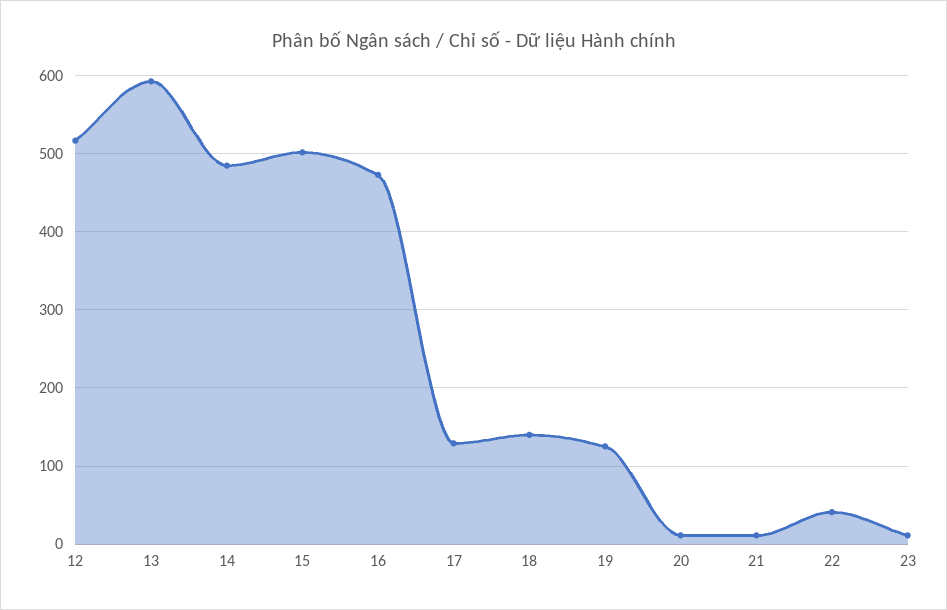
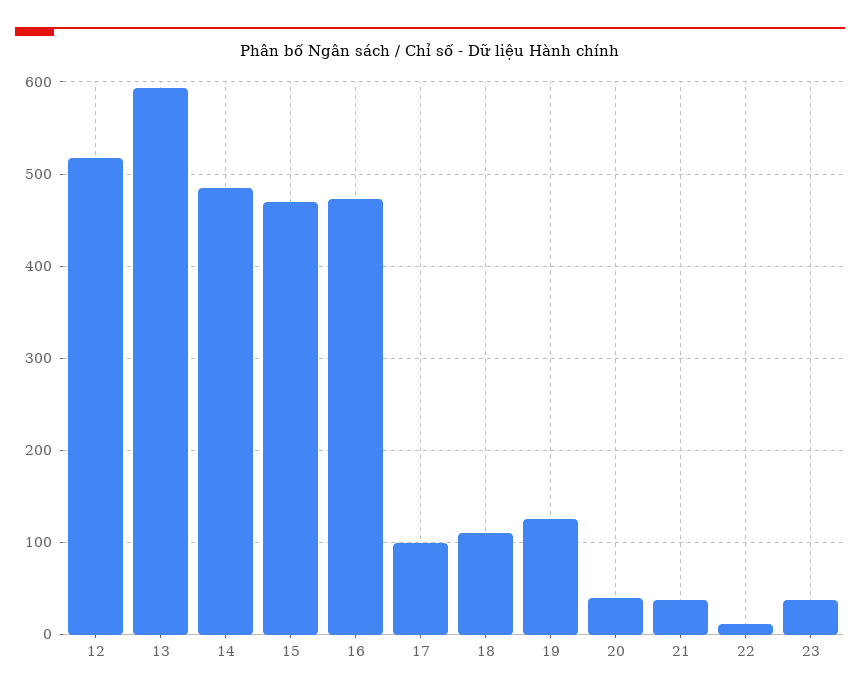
  {
    "12": 520,
    "13": 590,
    "14": 490,
-   "15": 500,
+   "15": 470,
    "16": 470,
-   "17": 130,
+   "17": 100,
-   "18": 140,
+   "18": 110,
    "19": 130,
-   "20": 10,
+   "20": 40,
-   "21": 10,
+   "21": 40,
-   "22": 40,
+   "22": 10,
-   "23": 10
+   "23": 40
  }

